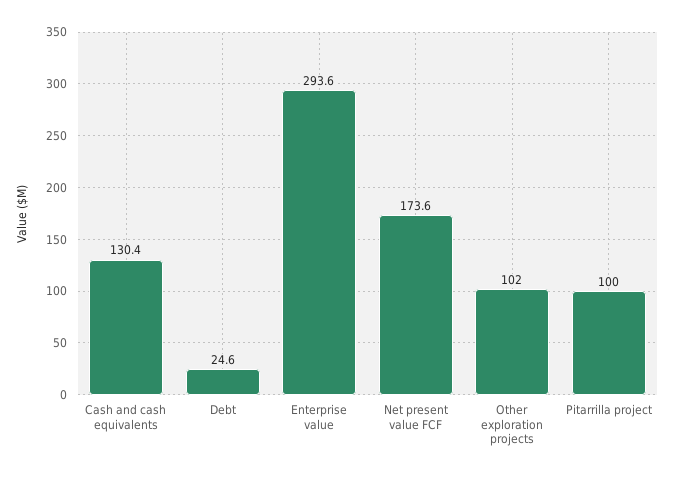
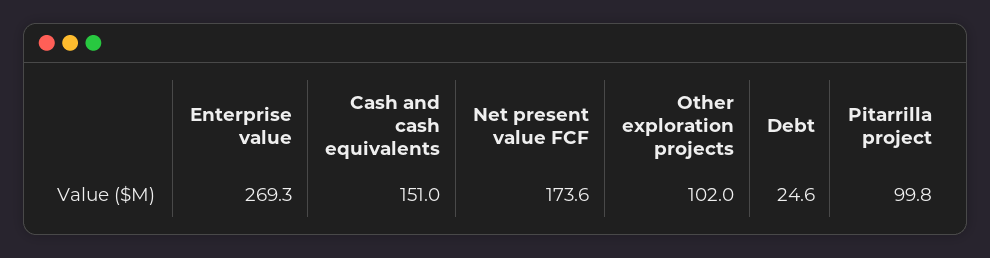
  {
-   "Cash and cash equivalents": 130.4,
+   "Cash and cash equivalents": 151,
    "Debt": 24.6,
-   "Enterprise value": 293.6,
+   "Enterprise value": 269.3,
    "Net present value FCF": 173.6,
    "Other exploration projects": 102,
-   "Pitarrilla project": 100
+   "Pitarrilla project": 99.8
  }

